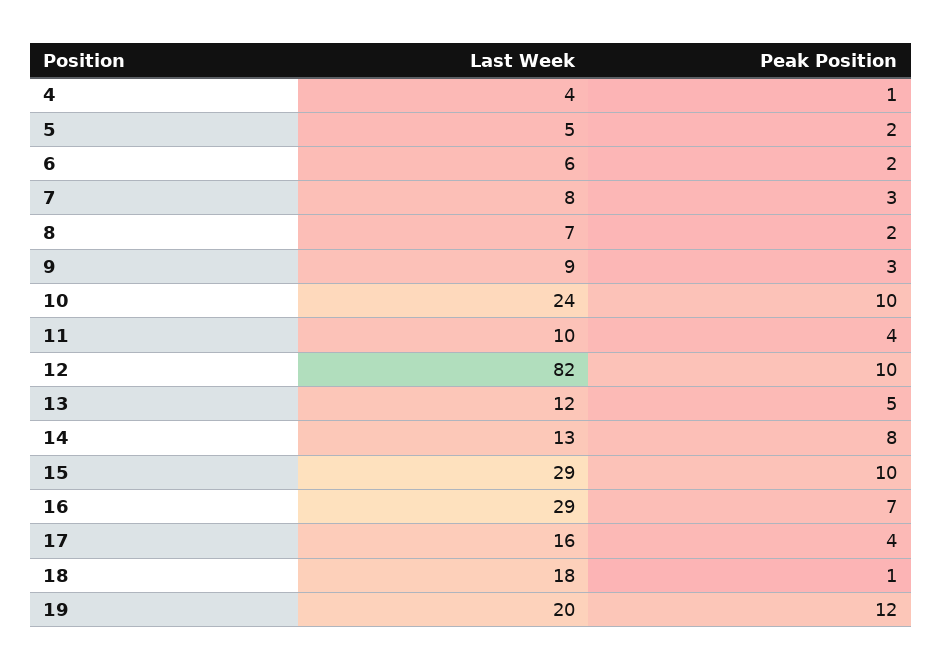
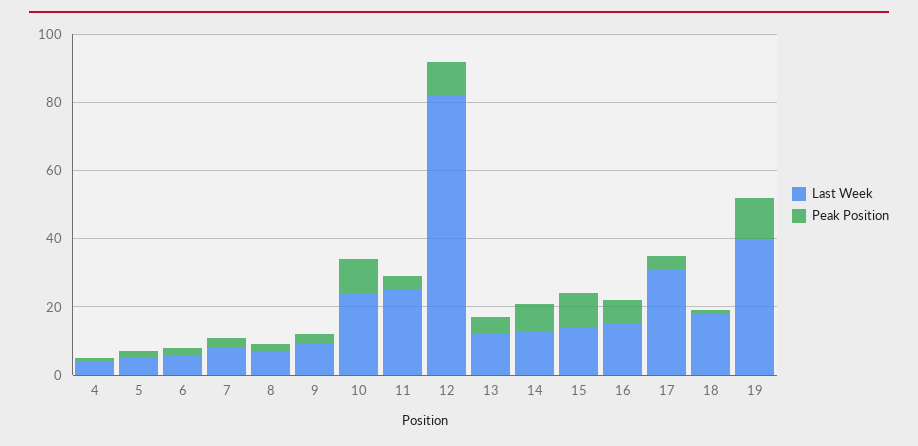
  {
    "Last Week": {
      "4": 4,
      "5": 5,
      "6": 6,
      "7": 8,
      "8": 7,
      "9": 9,
      "10": 24,
-     "11": 10,
+     "11": 25,
      "12": 82,
      "13": 12,
      "14": 13,
-     "15": 29,
+     "15": 15,
-     "16": 29,
+     "16": 15,
-     "17": 16,
+     "17": 30,
      "18": 18,
-     "19": 20
+     "19": 40
    },
    "Peak Position": {
      "4": 1,
      "5": 2,
      "6": 2,
      "7": 3,
      "8": 2,
      "9": 3,
      "10": 10,
      "11": 4,
      "12": 10,
      "13": 5,
      "14": 8,
      "15": 10,
      "16": 7,
      "17": 4,
      "18": 1,
      "19": 12
    }
  }

